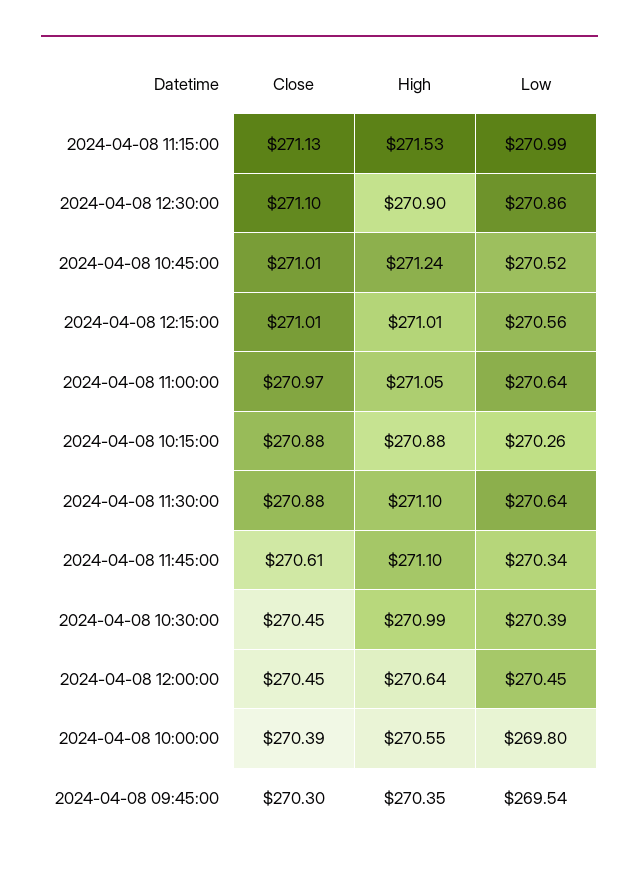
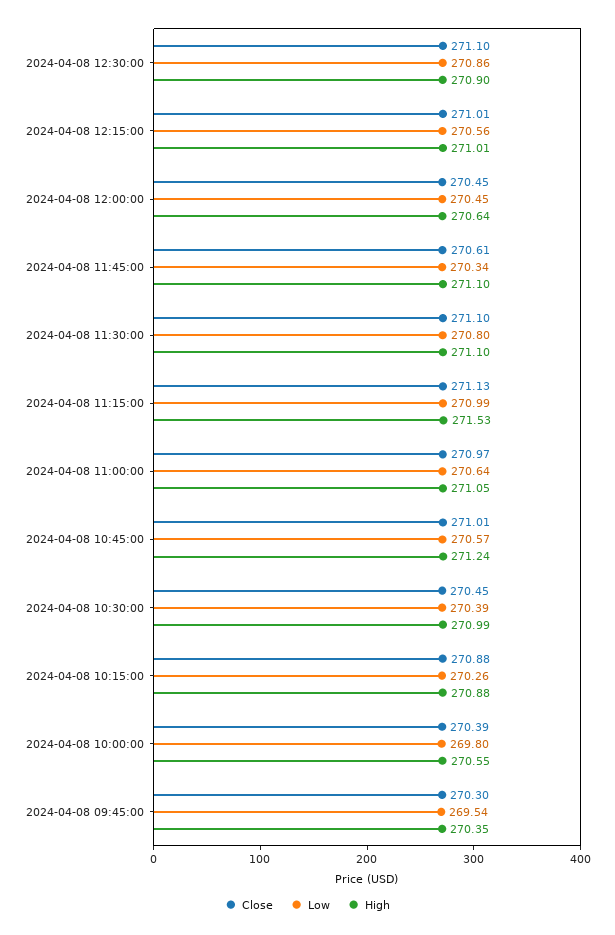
  {
    "Close": {
      "2024-04-08 11:15:00": 271.13,
      "2024-04-08 12:30:00": 271.1,
      "2024-04-08 10:45:00": 271.01,
      "2024-04-08 12:15:00": 271.01,
      "2024-04-08 11:00:00": 270.97,
      "2024-04-08 10:15:00": 270.88,
-     "2024-04-08 11:30:00": 270.88,
+     "2024-04-08 11:30:00": 271.1,
      "2024-04-08 11:45:00": 270.61,
      "2024-04-08 10:30:00": 270.45,
      "2024-04-08 12:00:00": 270.45,
      "2024-04-08 10:00:00": 270.39,
      "2024-04-08 09:45:00": 270.3
    },
    "High": {
      "2024-04-08 11:15:00": 271.53,
      "2024-04-08 12:30:00": 270.9,
      "2024-04-08 10:45:00": 271.24,
      "2024-04-08 12:15:00": 271.01,
      "2024-04-08 11:00:00": 271.05,
      "2024-04-08 10:15:00": 270.88,
      "2024-04-08 11:30:00": 271.1,
      "2024-04-08 11:45:00": 271.1,
      "2024-04-08 10:30:00": 270.99,
      "2024-04-08 12:00:00": 270.64,
      "2024-04-08 10:00:00": 270.55,
      "2024-04-08 09:45:00": 270.35
    },
    "Low": {
      "2024-04-08 11:15:00": 270.99,
      "2024-04-08 12:30:00": 270.86,
-     "2024-04-08 10:45:00": 270.52,
+     "2024-04-08 10:45:00": 270.57,
      "2024-04-08 12:15:00": 270.56,
      "2024-04-08 11:00:00": 270.64,
      "2024-04-08 10:15:00": 270.26,
-     "2024-04-08 11:30:00": 270.64,
+     "2024-04-08 11:30:00": 270.8,
      "2024-04-08 11:45:00": 270.34,
      "2024-04-08 10:30:00": 270.39,
      "2024-04-08 12:00:00": 270.45,
      "2024-04-08 10:00:00": 269.8,
      "2024-04-08 09:45:00": 269.54
    }
  }

